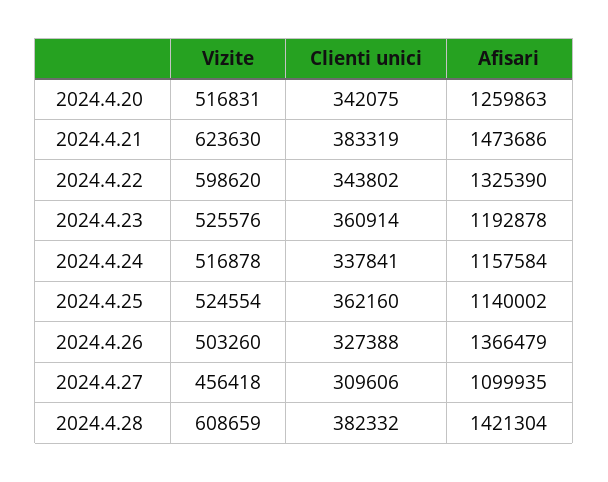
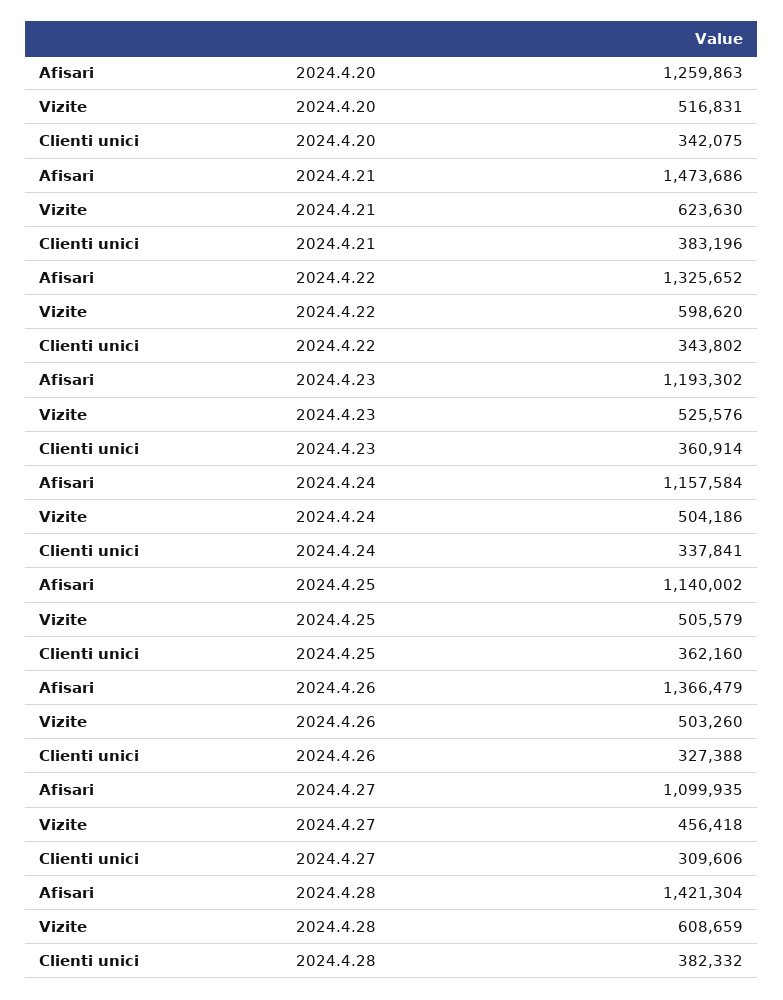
  {
    "Vizite": {
      "2024.4.20": 516831,
      "2024.4.21": 623630,
      "2024.4.22": 598620,
      "2024.4.23": 525576,
-     "2024.4.24": 516878,
+     "2024.4.24": 504186,
-     "2024.4.25": 524554,
+     "2024.4.25": 505579,
      "2024.4.26": 503260,
      "2024.4.27": 456418,
      "2024.4.28": 608659
    },
    "Clienti unici": {
      "2024.4.20": 342075,
-     "2024.4.21": 383319,
+     "2024.4.21": 383196,
      "2024.4.22": 343802,
      "2024.4.23": 360914,
      "2024.4.24": 337841,
      "2024.4.25": 362160,
      "2024.4.26": 327388,
      "2024.4.27": 309606,
      "2024.4.28": 382332
    },
    "Afisari": {
      "2024.4.20": 1259863,
      "2024.4.21": 1473686,
-     "2024.4.22": 1325390,
+     "2024.4.22": 1325652,
-     "2024.4.23": 1192878,
+     "2024.4.23": 1193302,
      "2024.4.24": 1157584,
      "2024.4.25": 1140002,
      "2024.4.26": 1366479,
      "2024.4.27": 1099935,
      "2024.4.28": 1421304
    }
  }

